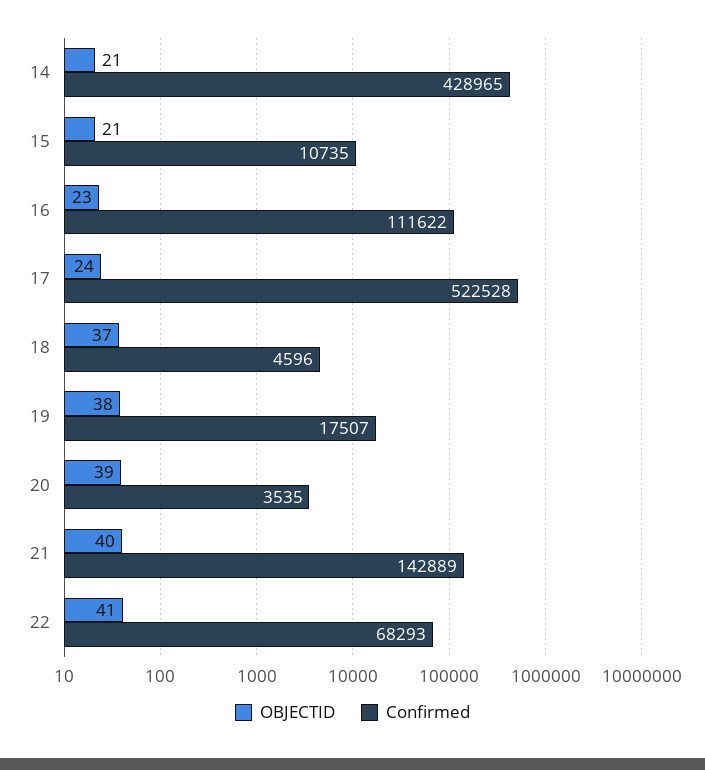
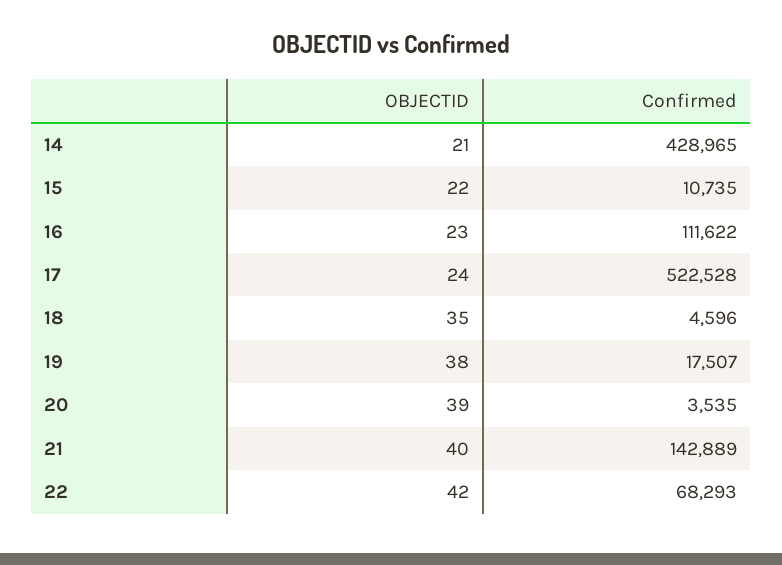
  {
    "OBJECTID": {
      "14": 21,
-     "15": 21,
+     "15": 22,
      "16": 23,
      "17": 24,
-     "18": 37,
+     "18": 35,
      "19": 38,
      "20": 39,
      "21": 40,
-     "22": 41
+     "22": 42
    },
    "Confirmed": {
      "14": 428965,
      "15": 10735,
      "16": 111622,
      "17": 522528,
      "18": 4596,
      "19": 17507,
      "20": 3535,
      "21": 142889,
      "22": 68293
    }
  }

